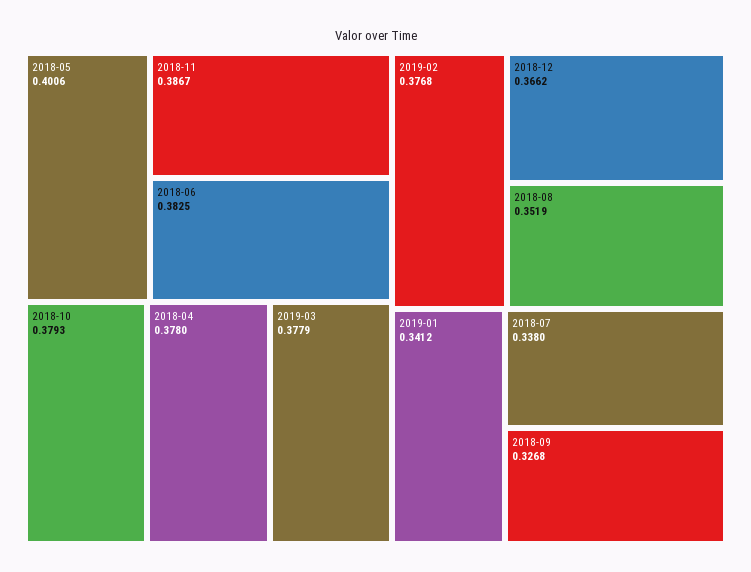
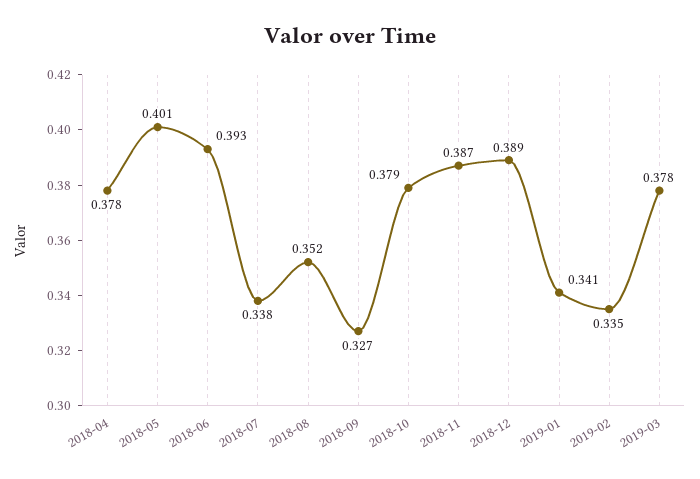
  {
    "2018-05": 0.4006,
    "2018-11": 0.3867,
-   "2018-06": 0.3825,
+   "2018-06": 0.393,
    "2018-10": 0.3793,
    "2018-04": 0.378,
    "2019-03": 0.3779,
-   "2019-02": 0.3768,
+   "2019-02": 0.335,
-   "2018-12": 0.3662,
+   "2018-12": 0.389,
    "2018-08": 0.3519,
    "2019-01": 0.3412,
    "2018-07": 0.338,
    "2018-09": 0.3268
  }

